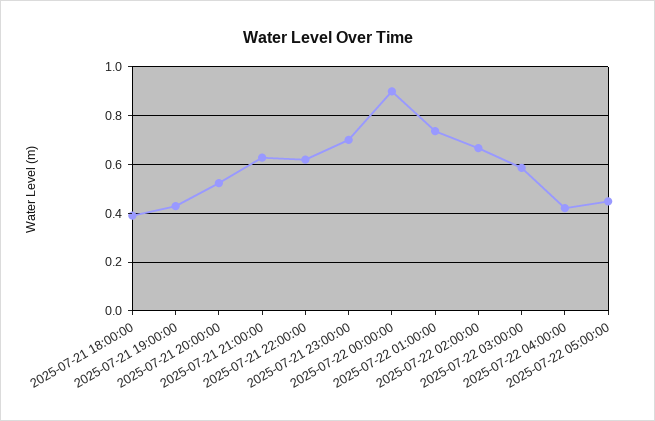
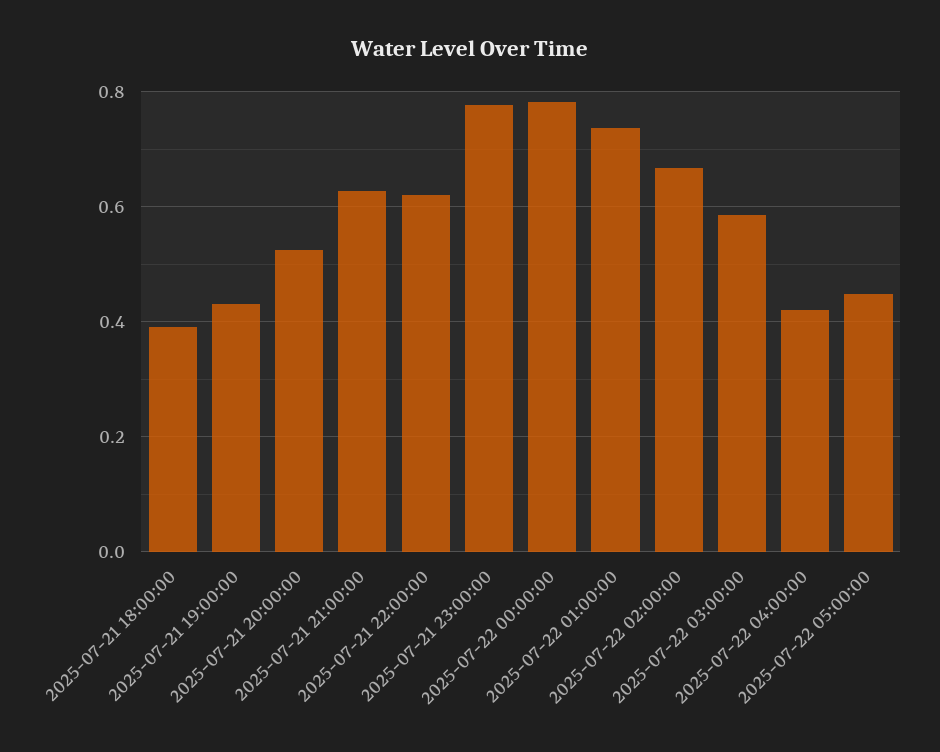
  {
    "2025-07-21 18:00:00": 0.4,
    "2025-07-21 19:00:00": 0.44,
    "2025-07-21 20:00:00": 0.52,
    "2025-07-21 21:00:00": 0.62,
    "2025-07-21 22:00:00": 0.62,
-   "2025-07-21 23:00:00": 0.7,
+   "2025-07-21 23:00:00": 0.78,
-   "2025-07-22 00:00:00": 0.9,
+   "2025-07-22 00:00:00": 0.78,
    "2025-07-22 01:00:00": 0.74,
    "2025-07-22 02:00:00": 0.66,
    "2025-07-22 03:00:00": 0.58,
    "2025-07-22 04:00:00": 0.42,
    "2025-07-22 05:00:00": 0.44
  }

